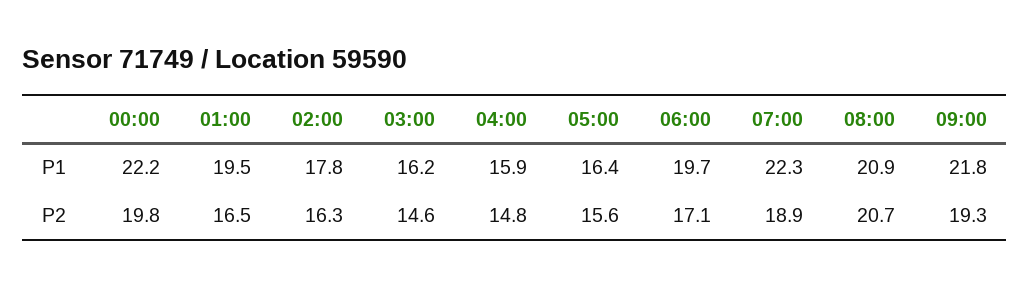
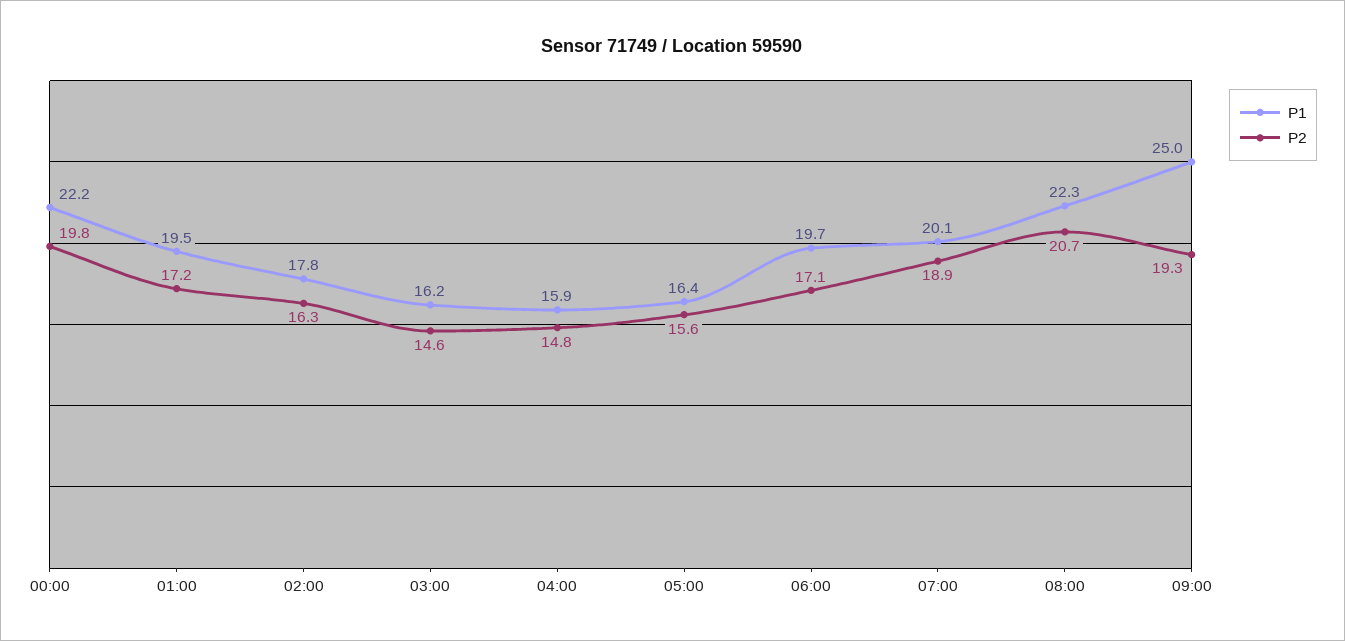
  {
    "P1": {
      "00:00": 22.2,
      "01:00": 19.5,
      "02:00": 17.8,
      "03:00": 16.2,
      "04:00": 15.9,
      "05:00": 16.4,
      "06:00": 19.7,
-     "07:00": 22.3,
+     "07:00": 20.1,
-     "08:00": 20.9,
+     "08:00": 22.3,
-     "09:00": 21.8
+     "09:00": 25
    },
    "P2": {
      "00:00": 19.8,
-     "01:00": 16.5,
+     "01:00": 17.2,
      "02:00": 16.3,
      "03:00": 14.6,
      "04:00": 14.8,
      "05:00": 15.6,
      "06:00": 17.1,
      "07:00": 18.9,
      "08:00": 20.7,
      "09:00": 19.3
    }
  }

